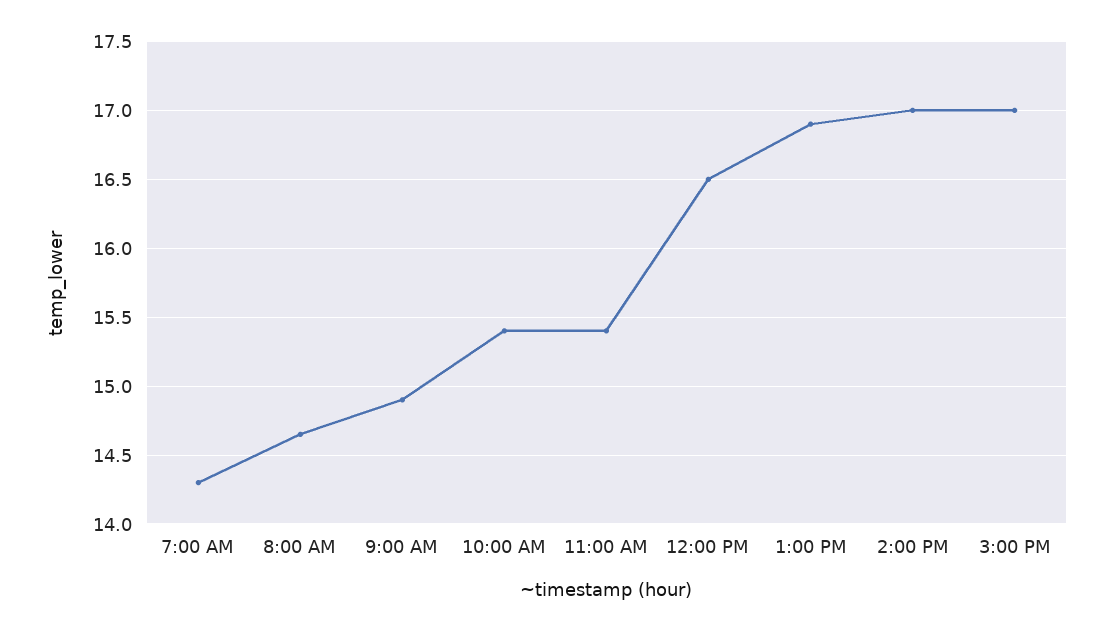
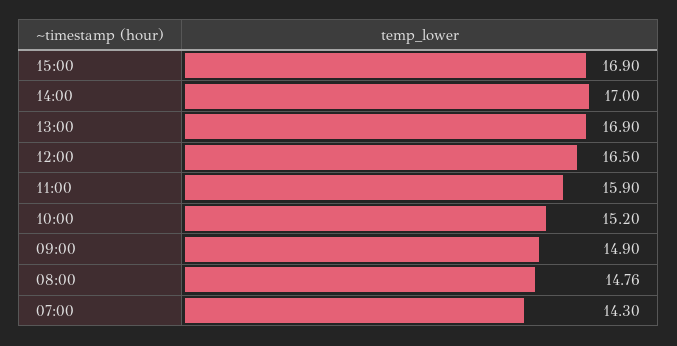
  {
    "7:00 AM": 14.3,
-   "8:00 AM": 14.65,
+   "8:00 AM": 14.76,
    "9:00 AM": 14.9,
-   "10:00 AM": 15.4,
+   "10:00 AM": 15.2,
-   "11:00 AM": 15.4,
+   "11:00 AM": 15.9,
    "12:00 PM": 16.5,
    "1:00 PM": 16.9,
    "2:00 PM": 17,
-   "3:00 PM": 17
+   "3:00 PM": 16.9
  }

